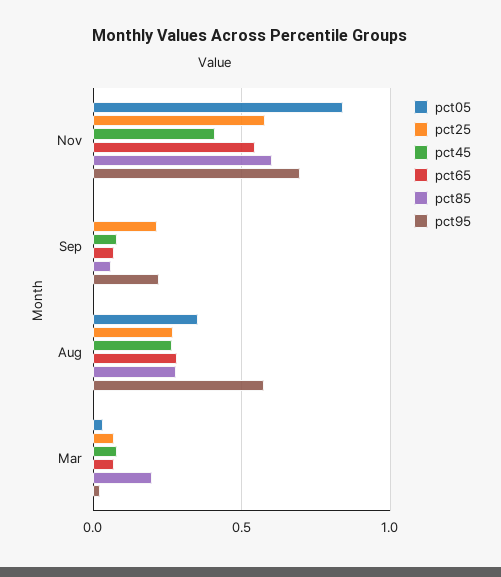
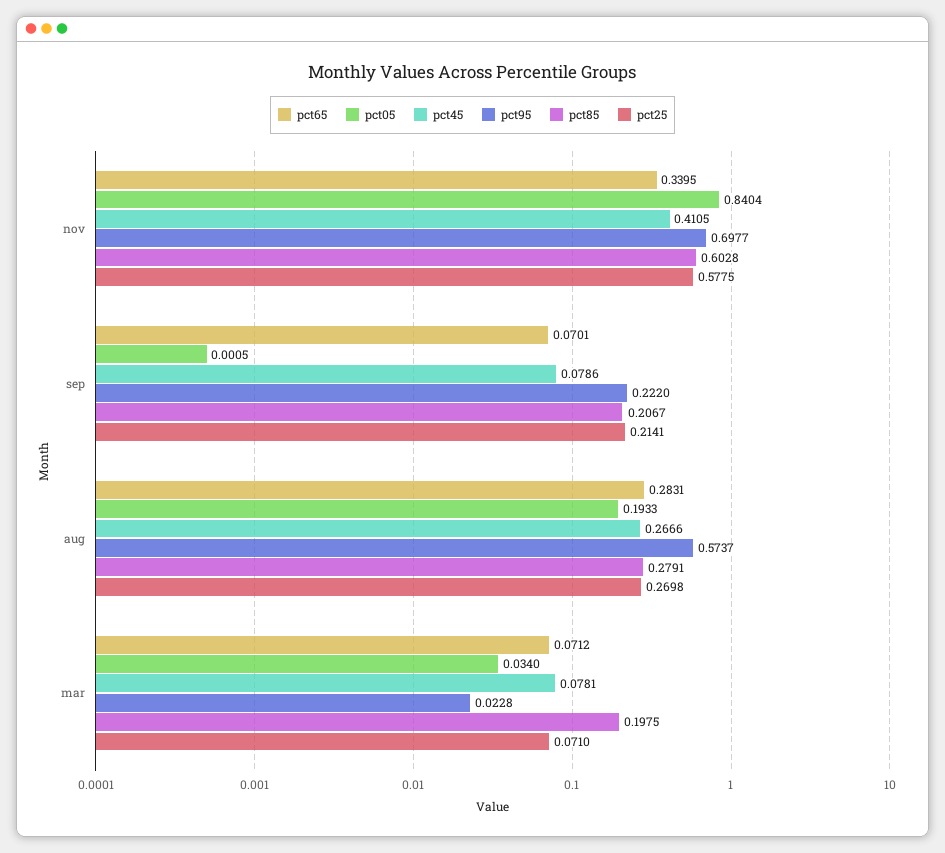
  {
    "pct05": {
      "Nov": 0.8404,
      "Sep": 0.0005,
-     "Aug": 0.35,
+     "Aug": 0.1933,
      "Mar": 0.034
    },
    "pct25": {
      "Nov": 0.5775,
      "Sep": 0.2141,
      "Aug": 0.2698,
      "Mar": 0.071
    },
    "pct45": {
      "Nov": 0.4105,
      "Sep": 0.0786,
      "Aug": 0.2666,
      "Mar": 0.0781
    },
    "pct65": {
-     "Nov": 0.55,
+     "Nov": 0.3395,
      "Sep": 0.0701,
      "Aug": 0.2831,
      "Mar": 0.0712
    },
    "pct85": {
      "Nov": 0.6028,
-     "Sep": 0.05,
+     "Sep": 0.2067,
      "Aug": 0.2791,
      "Mar": 0.1975
    },
    "pct95": {
      "Nov": 0.6977,
      "Sep": 0.222,
      "Aug": 0.5737,
      "Mar": 0.0228
    }
  }

